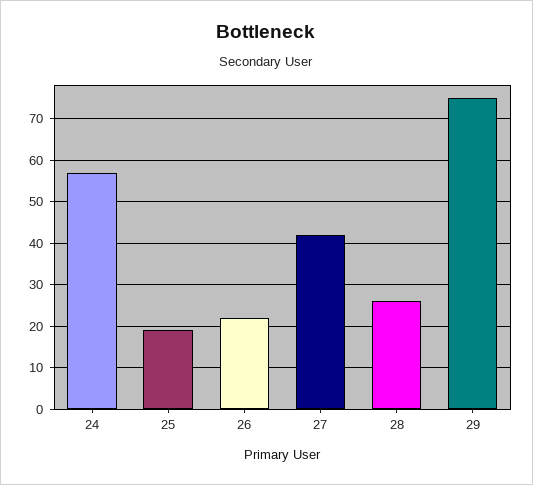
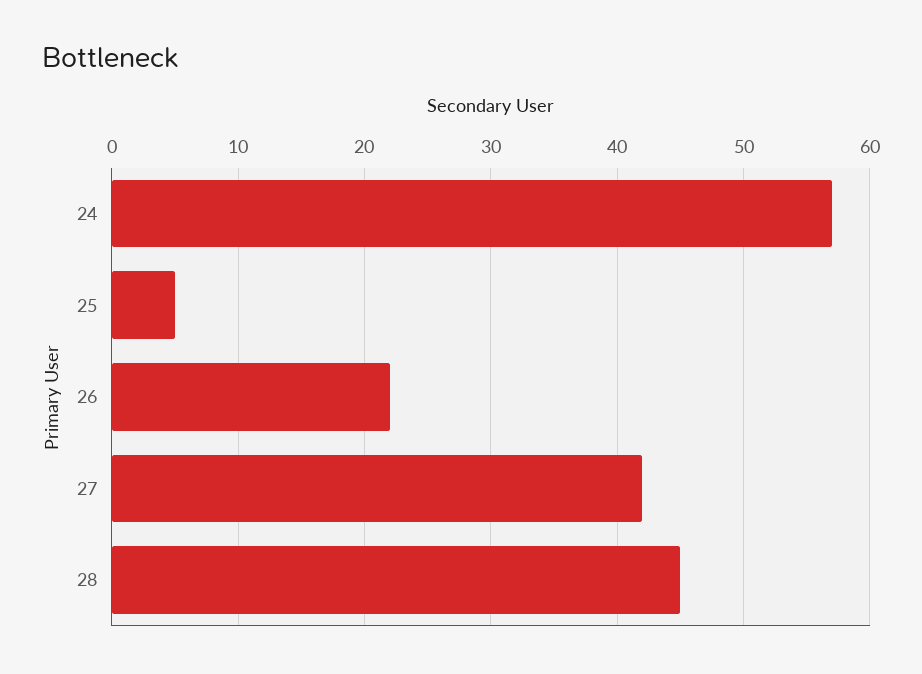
  {
    "24": 57,
-   "25": 20,
+   "25": 5,
    "26": 22,
    "27": 42,
-   "28": 25,
+   "28": 45
-   "29": 75
  }

